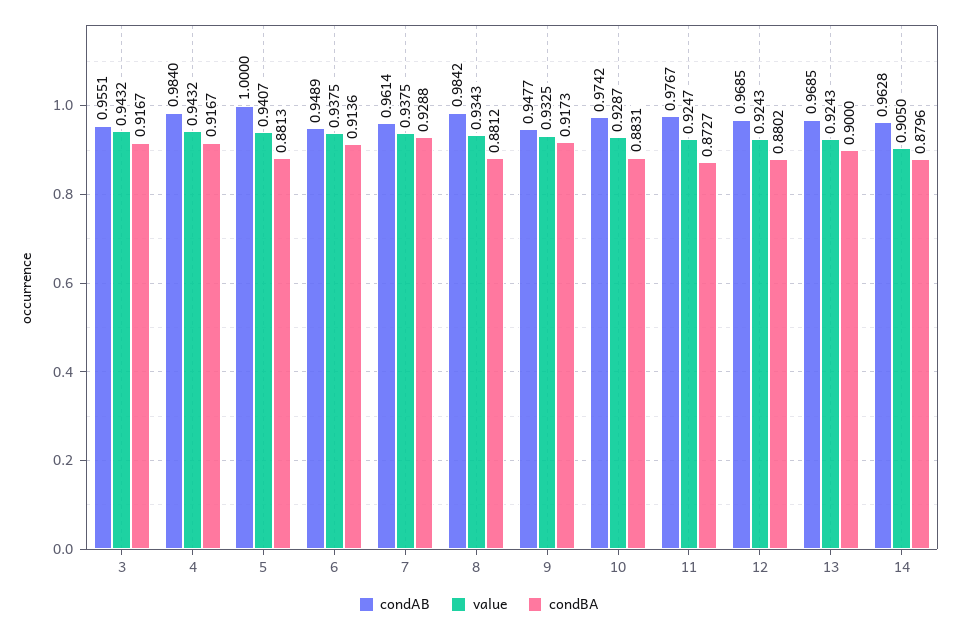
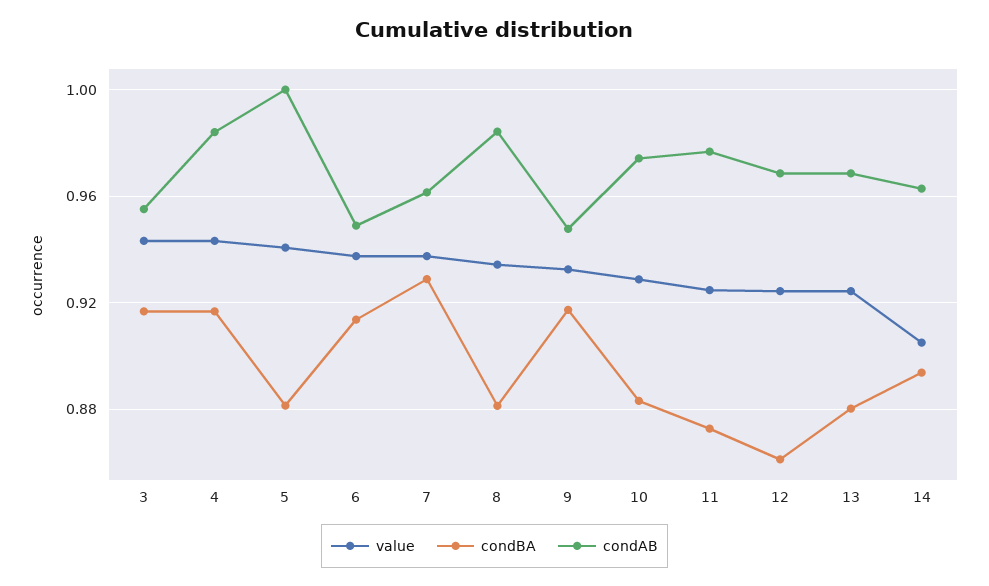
  {
    "condAB": {
      "3": 0.9551,
      "4": 0.984,
      "5": 1,
      "6": 0.9489,
      "7": 0.9614,
      "8": 0.9842,
      "9": 0.9477,
      "10": 0.9742,
      "11": 0.9767,
      "12": 0.9685,
      "13": 0.9685,
      "14": 0.9628
    },
    "value": {
      "3": 0.9432,
      "4": 0.9432,
      "5": 0.9407,
      "6": 0.9375,
      "7": 0.9375,
      "8": 0.9343,
      "9": 0.9325,
      "10": 0.9287,
      "11": 0.9247,
      "12": 0.9243,
      "13": 0.9243,
      "14": 0.905
    },
    "condBA": {
      "3": 0.9167,
      "4": 0.9167,
      "5": 0.8813,
      "6": 0.9136,
      "7": 0.9288,
      "8": 0.8812,
      "9": 0.9173,
      "10": 0.8831,
      "11": 0.8727,
-     "12": 0.8802,
+     "12": 0.86,
-     "13": 0.9,
+     "13": 0.88,
-     "14": 0.8796
+     "14": 0.895
    }
  }

